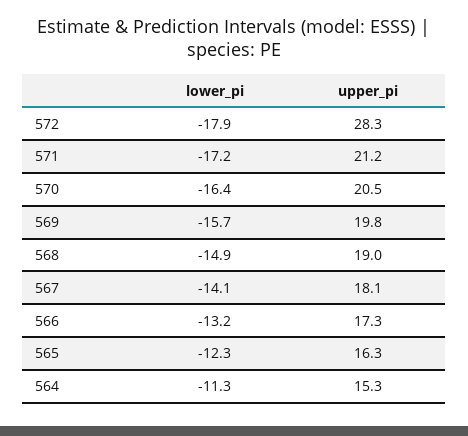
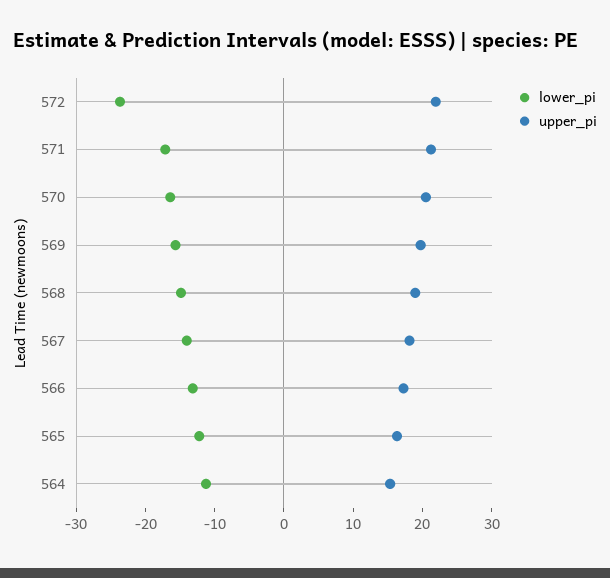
  {
    "lower_pi": {
-     "572": -17.9,
+     "572": -24,
      "571": -17.2,
      "570": -16.4,
      "569": -15.7,
      "568": -14.9,
      "567": -14.1,
      "566": -13.2,
      "565": -12.3,
      "564": -11.3
    },
    "upper_pi": {
-     "572": 28.3,
+     "572": 22,
      "571": 21.2,
      "570": 20.5,
      "569": 19.8,
      "568": 19,
      "567": 18.1,
      "566": 17.3,
      "565": 16.3,
      "564": 15.3
    }
  }

